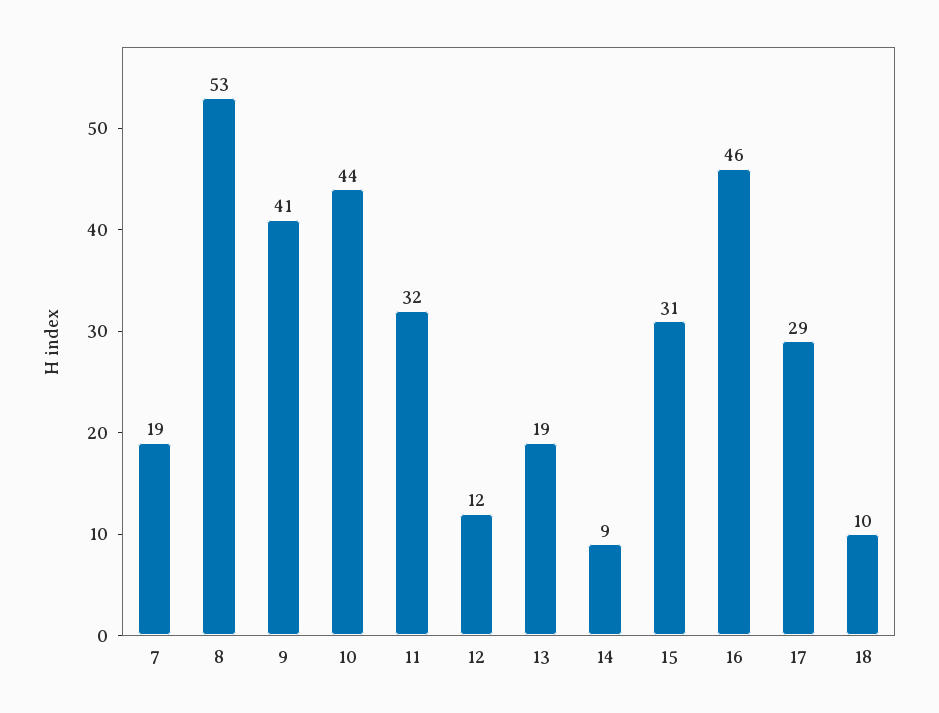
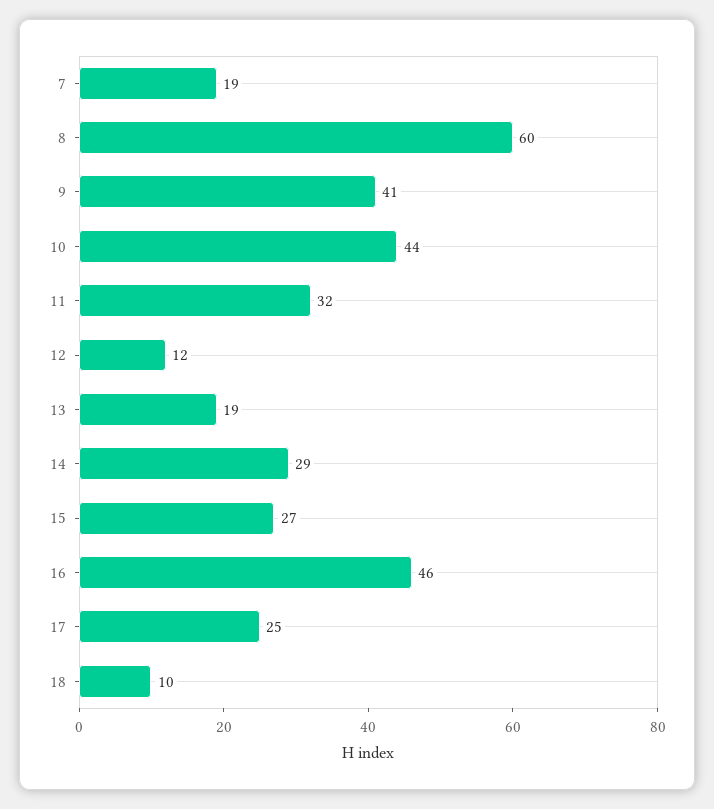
  {
    "7": 19,
-   "8": 53,
+   "8": 60,
    "9": 41,
    "10": 44,
    "11": 32,
    "12": 12,
    "13": 19,
-   "14": 9,
+   "14": 29,
-   "15": 31,
+   "15": 27,
    "16": 46,
-   "17": 29,
+   "17": 25,
    "18": 10
  }

